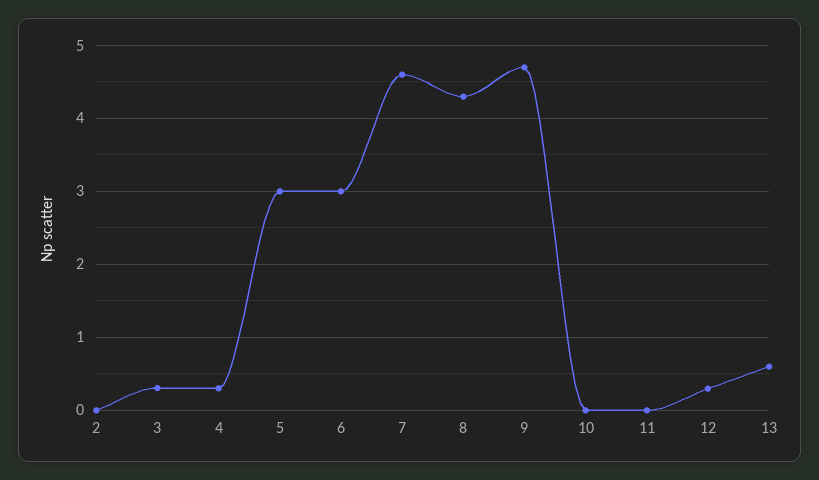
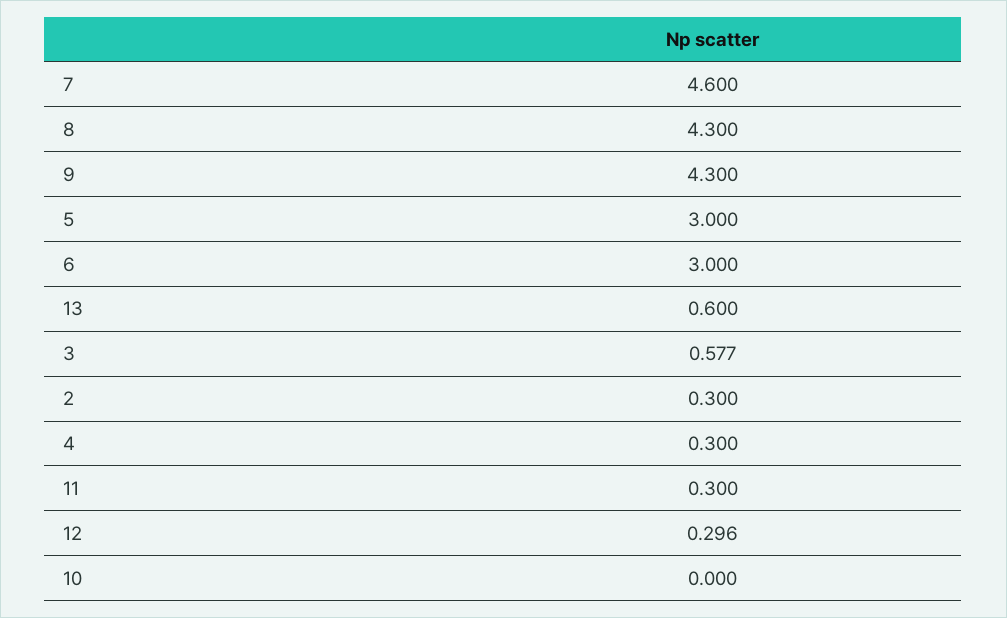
  {
-   "2": 0,
+   "2": 0.3,
-   "3": 0.3,
+   "3": 0.577,
    "4": 0.3,
    "5": 3,
    "6": 3,
    "7": 4.6,
    "8": 4.3,
-   "9": 4.7,
+   "9": 4.3,
    "10": 0,
-   "11": 0,
+   "11": 0.3,
    "12": 0.296,
    "13": 0.6
  }

